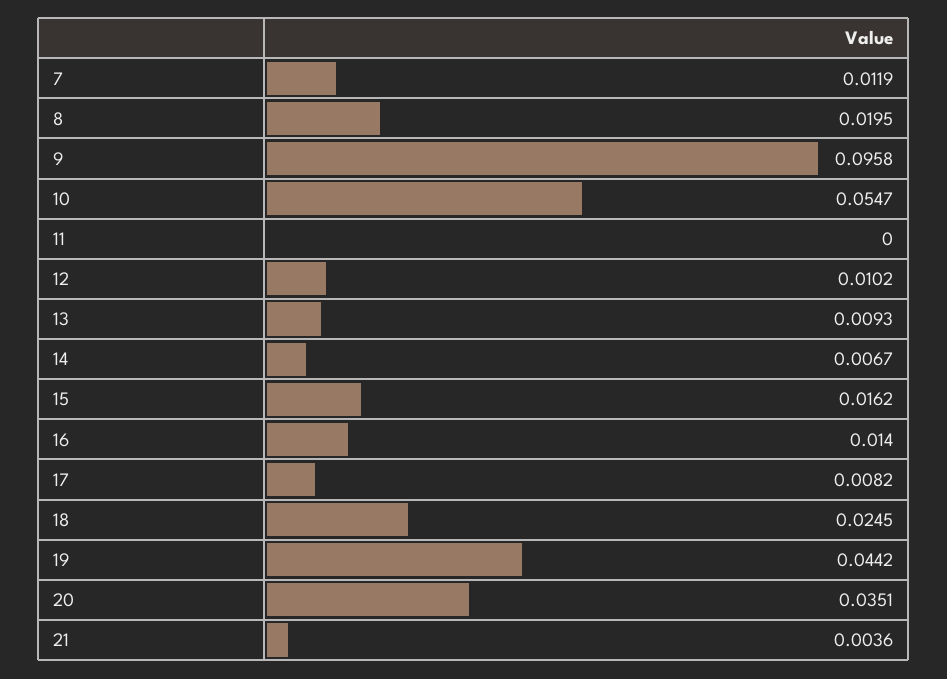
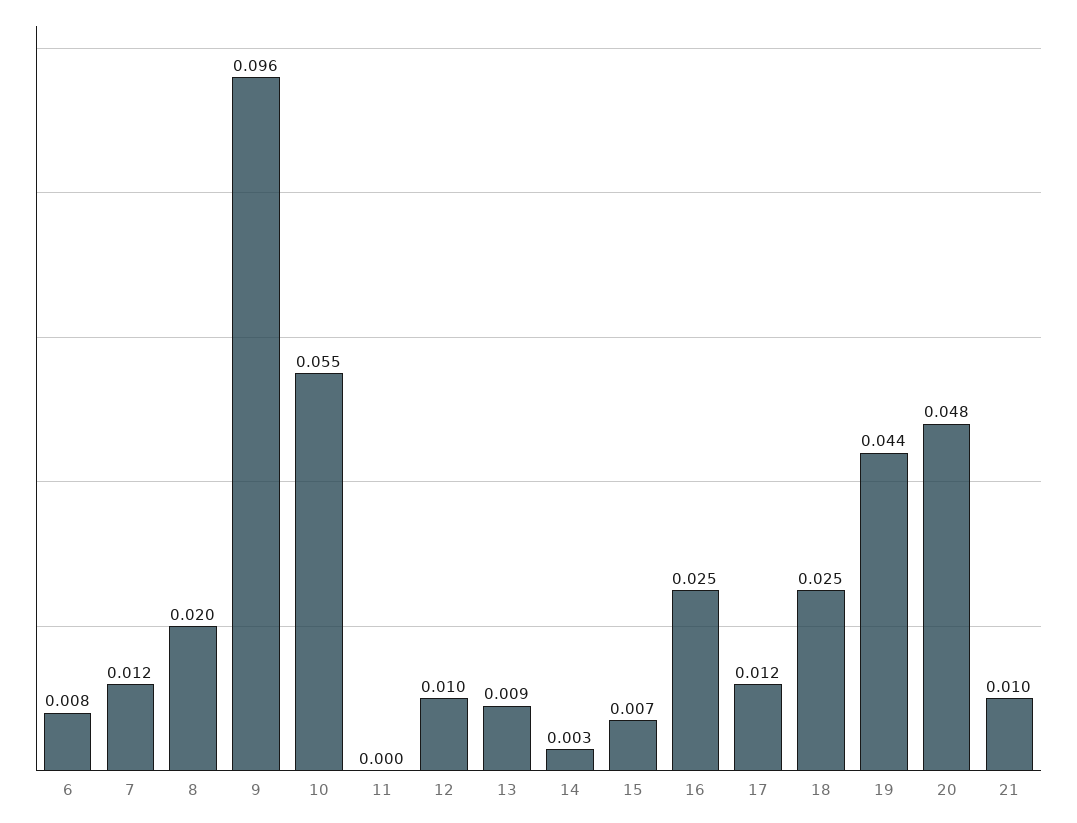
  {
    "7": 0.0119,
    "8": 0.0195,
    "9": 0.0958,
    "10": 0.0547,
    "11": 0,
    "12": 0.0102,
    "13": 0.0093,
-   "14": 0.0067,
+   "14": 0.003,
-   "15": 0.0162,
+   "15": 0.007,
-   "16": 0.014,
+   "16": 0.025,
-   "17": 0.0082,
+   "17": 0.012,
    "18": 0.0245,
    "19": 0.0442,
-   "20": 0.0351,
+   "20": 0.048,
-   "21": 0.0036
+   "21": 0.01,
+   "6": 0.008
  }

